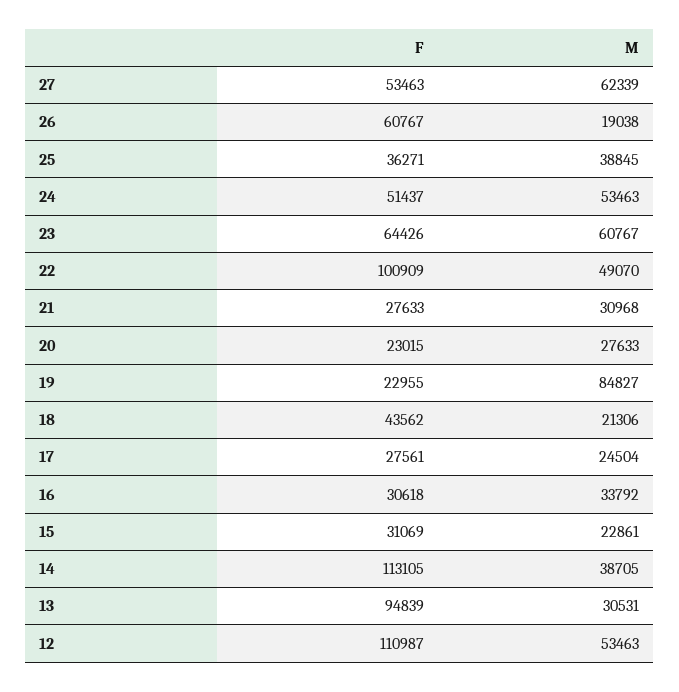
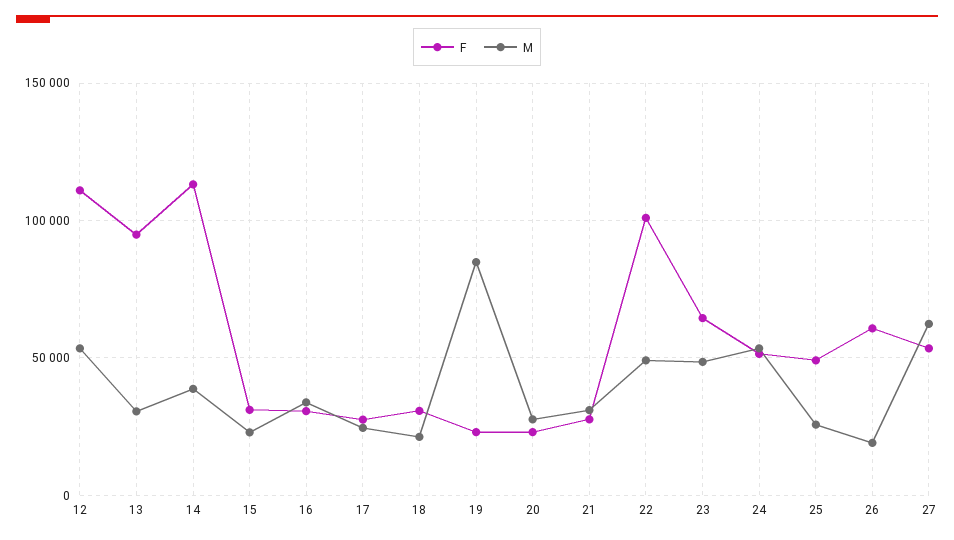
  {
    "F": {
      "27": 53463,
      "26": 60767,
-     "25": 36271,
+     "25": 50000,
      "24": 51437,
      "23": 64426,
      "22": 100909,
      "21": 27633,
      "20": 23015,
      "19": 22955,
-     "18": 43562,
+     "18": 30000,
      "17": 27561,
      "16": 30618,
      "15": 31069,
      "14": 113105,
      "13": 94839,
      "12": 110987
    },
    "M": {
      "27": 62339,
      "26": 19038,
-     "25": 38845,
+     "25": 25000,
      "24": 53463,
-     "23": 60767,
+     "23": 50000,
      "22": 49070,
      "21": 30968,
      "20": 27633,
      "19": 84827,
      "18": 21306,
      "17": 24504,
      "16": 33792,
      "15": 22861,
      "14": 38705,
      "13": 30531,
      "12": 53463
    }
  }

